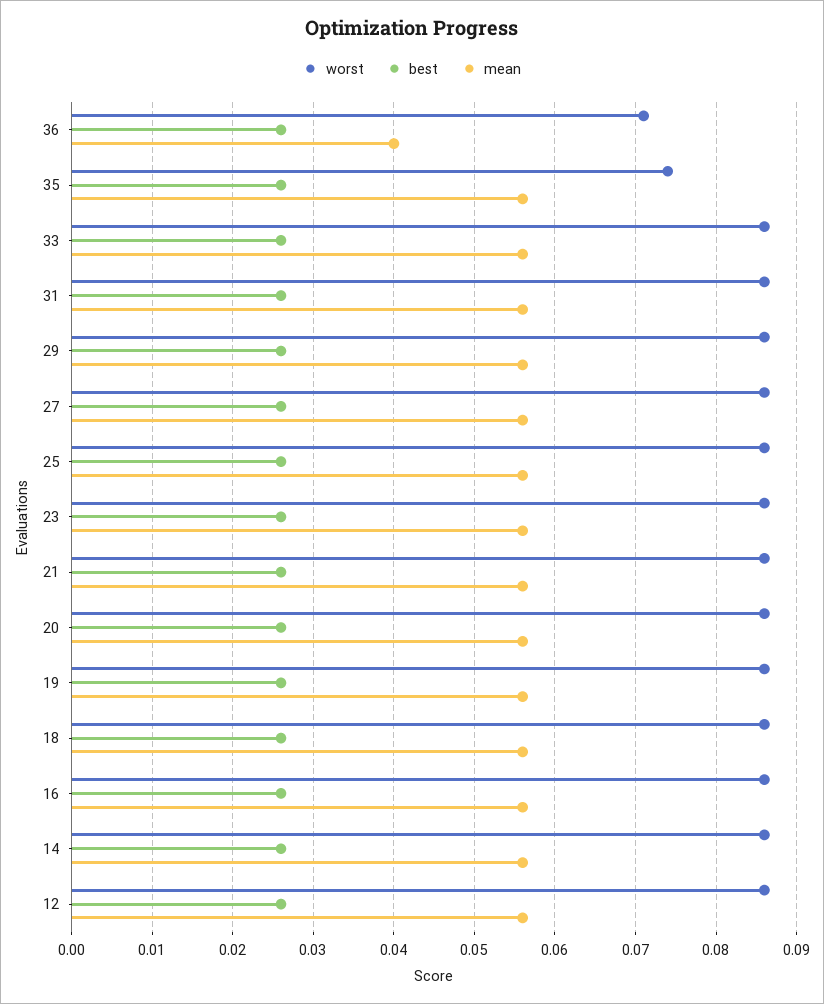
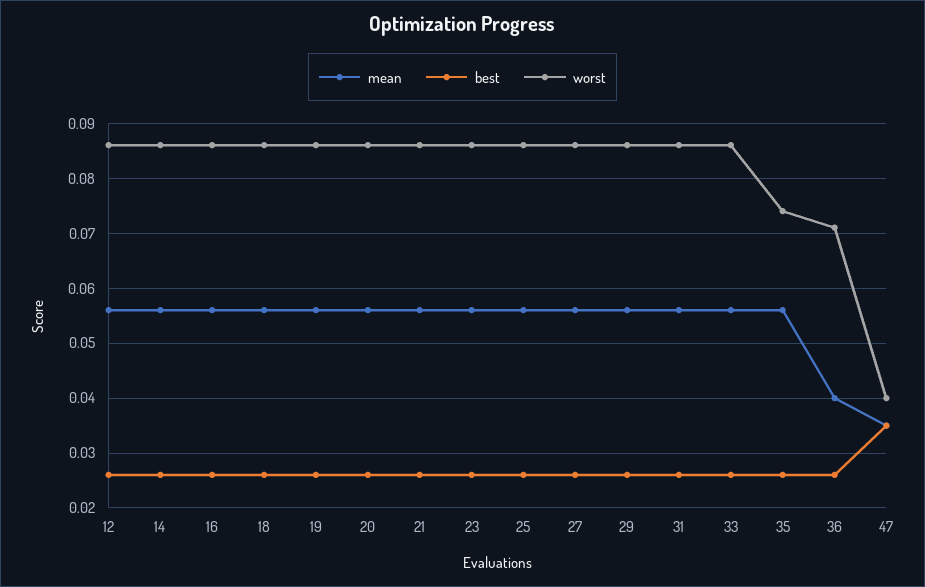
  {
    "worst": {
      "36": 0.071,
      "35": 0.074,
      "33": 0.086,
      "31": 0.086,
      "29": 0.086,
      "27": 0.086,
      "25": 0.086,
      "23": 0.086,
      "21": 0.086,
      "20": 0.086,
      "19": 0.086,
      "18": 0.086,
      "16": 0.086,
      "14": 0.086,
-     "12": 0.086
+     "12": 0.086,
+     "47": 0.04
    },
    "best": {
      "36": 0.026,
      "35": 0.026,
      "33": 0.026,
      "31": 0.026,
      "29": 0.026,
      "27": 0.026,
      "25": 0.026,
      "23": 0.026,
      "21": 0.026,
      "20": 0.026,
      "19": 0.026,
      "18": 0.026,
      "16": 0.026,
      "14": 0.026,
-     "12": 0.026
+     "12": 0.026,
+     "47": 0.035
    },
    "mean": {
      "36": 0.04,
      "35": 0.056,
      "33": 0.056,
      "31": 0.056,
      "29": 0.056,
      "27": 0.056,
      "25": 0.056,
      "23": 0.056,
      "21": 0.056,
      "20": 0.056,
      "19": 0.056,
      "18": 0.056,
      "16": 0.056,
      "14": 0.056,
-     "12": 0.056
+     "12": 0.056,
+     "47": 0.035
    }
  }

